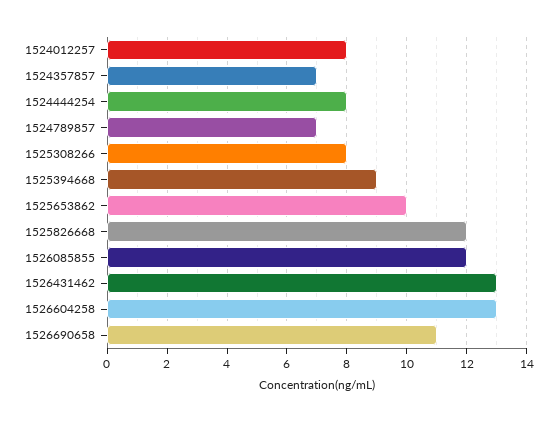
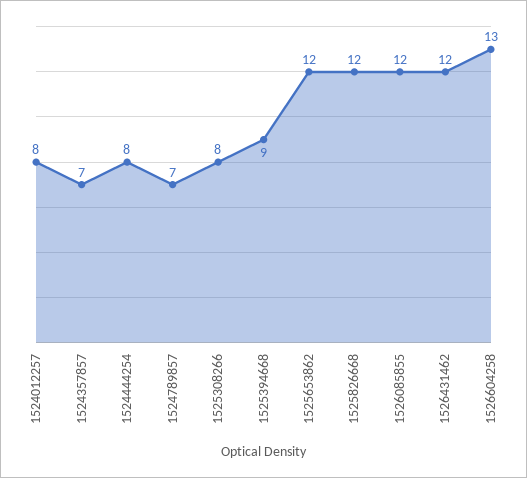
  {
    "1524012257": 8,
    "1524357857": 7,
    "1524444254": 8,
    "1524789857": 7,
    "1525308266": 8,
    "1525394668": 9,
-   "1525653862": 10,
+   "1525653862": 12,
    "1525826668": 12,
    "1526085855": 12,
-   "1526431462": 13,
+   "1526431462": 12,
-   "1526604258": 13,
+   "1526604258": 13
-   "1526690658": 11
  }

